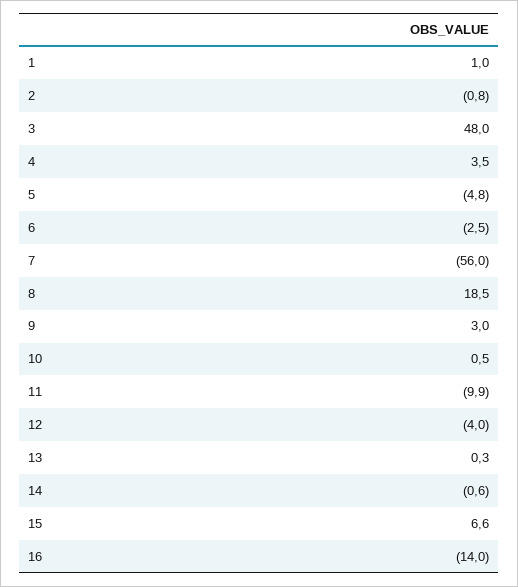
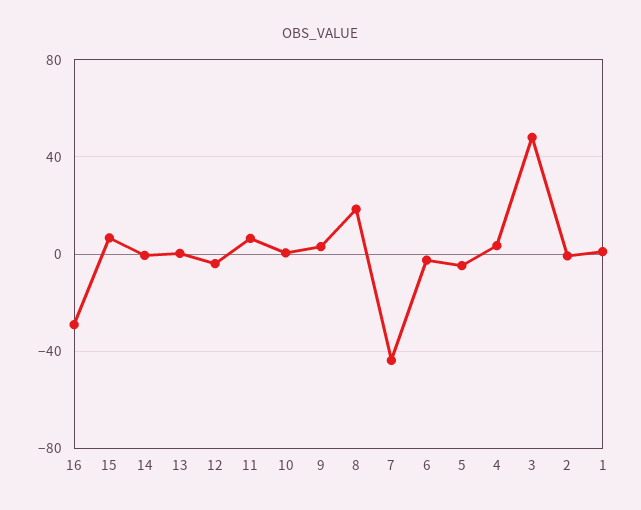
  {
    "1": 1,
    "2": -0.8,
    "3": 48,
    "4": 3.5,
    "5": -4.8,
    "6": -2.5,
-   "7": -56,
+   "7": -45,
    "8": 18.5,
    "9": 3,
    "10": 0.5,
-   "11": -9.9,
+   "11": 5,
    "12": -4,
    "13": 0.3,
    "14": -0.6,
    "15": 6.6,
-   "16": -14
+   "16": -30
  }

